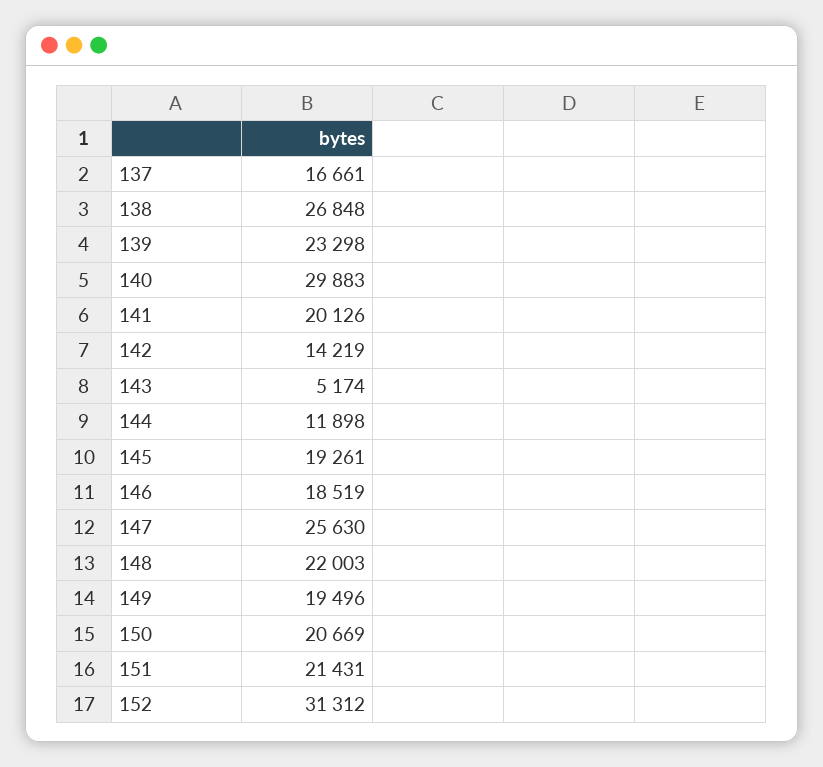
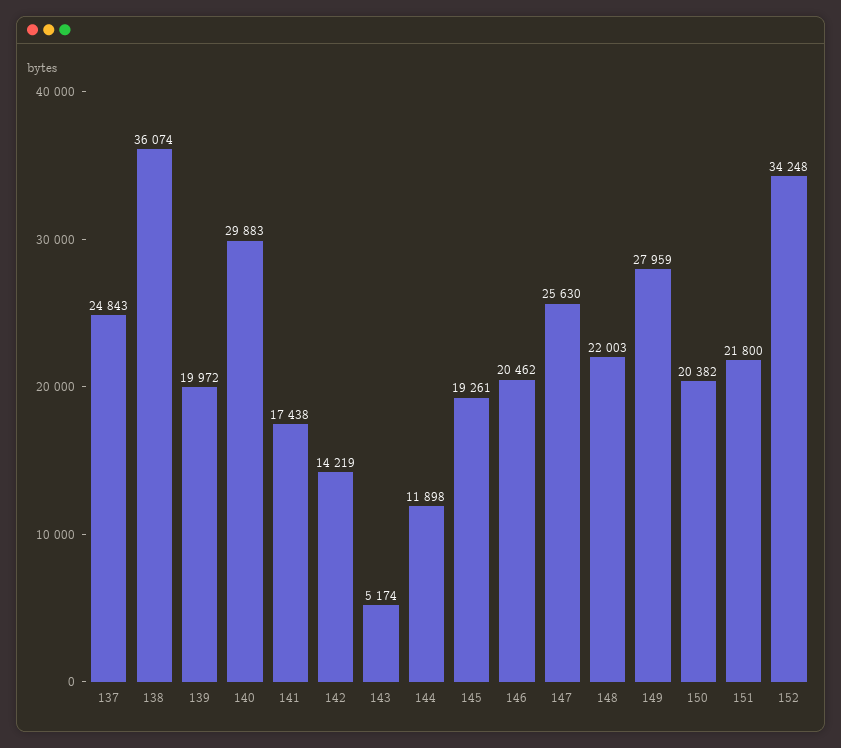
  {
-   "137": 16661,
+   "137": 24843,
-   "138": 26848,
+   "138": 36074,
-   "139": 23298,
+   "139": 19972,
    "140": 29883,
-   "141": 20126,
+   "141": 17438,
    "142": 14219,
    "143": 5174,
    "144": 11898,
    "145": 19261,
-   "146": 18519,
+   "146": 20462,
    "147": 25630,
    "148": 22003,
-   "149": 19496,
+   "149": 27959,
-   "150": 20669,
+   "150": 20382,
-   "151": 21431,
+   "151": 21800,
-   "152": 31312
+   "152": 34248
  }

